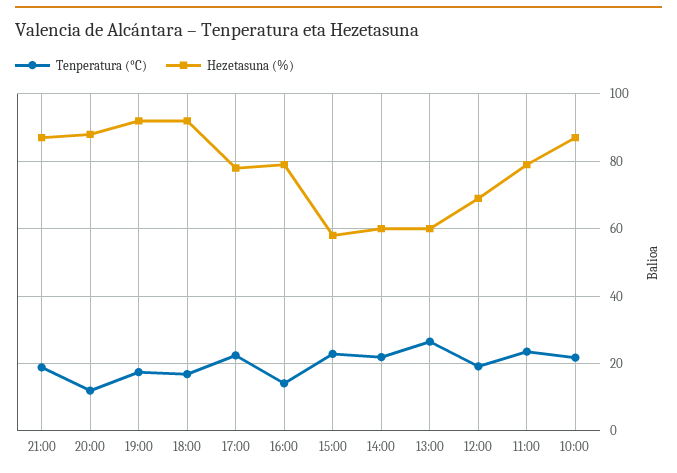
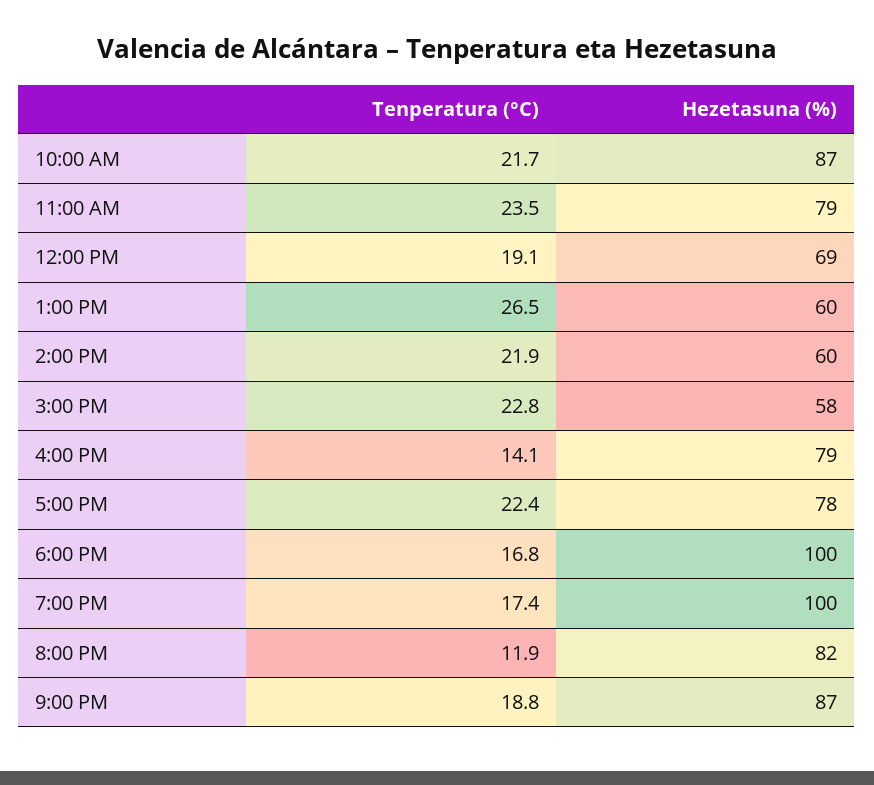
  {
    "Tenperatura (°C)": {
      "21:00": 18.8,
      "20:00": 11.9,
      "19:00": 17.4,
      "18:00": 16.8,
      "17:00": 22.4,
      "16:00": 14.1,
      "15:00": 22.8,
      "14:00": 21.9,
      "13:00": 26.5,
      "12:00": 19.1,
      "11:00": 23.5,
      "10:00": 21.7
    },
    "Hezetasuna (%)": {
      "21:00": 87,
-     "20:00": 88,
+     "20:00": 82,
-     "19:00": 92,
+     "19:00": 100,
-     "18:00": 92,
+     "18:00": 100,
      "17:00": 78,
      "16:00": 79,
      "15:00": 58,
      "14:00": 60,
      "13:00": 60,
      "12:00": 69,
      "11:00": 79,
      "10:00": 87
    }
  }

